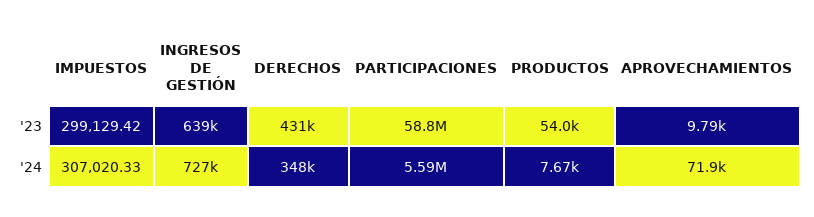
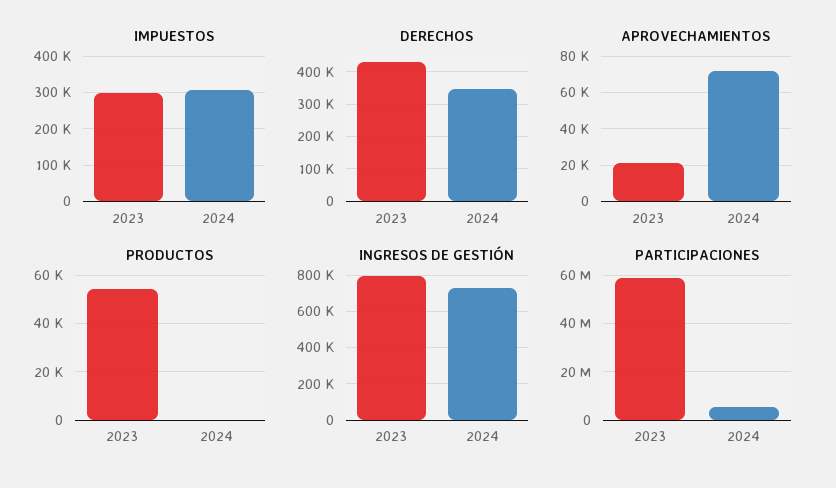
  {
    "IMPUESTOS": {
      "'23": 299129.42,
      "'24": 307020.33
    },
    "INGRESOS DE GESTIÓN": {
-     "'23": 639000,
+     "'23": 800000,
      "'24": 727000
    },
    "DERECHOS": {
      "'23": 431000,
      "'24": 348000
    },
    "PARTICIPACIONES": {
      "'23": 58800000,
      "'24": 5590000
    },
    "PRODUCTOS": {
      "'23": 54000,
-     "'24": 7670
+     "'24": 0
    },
    "APROVECHAMIENTOS": {
-     "'23": 9790,
+     "'23": 20000,
      "'24": 71900
    }
  }

